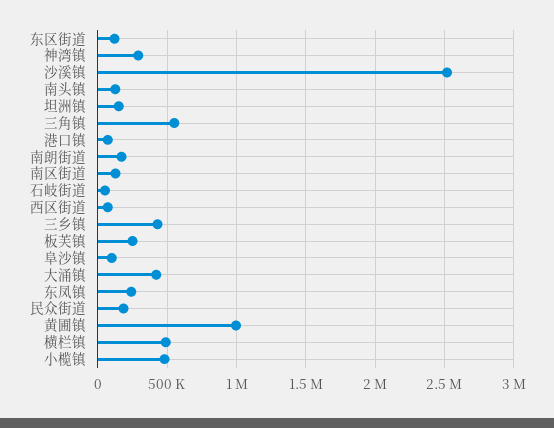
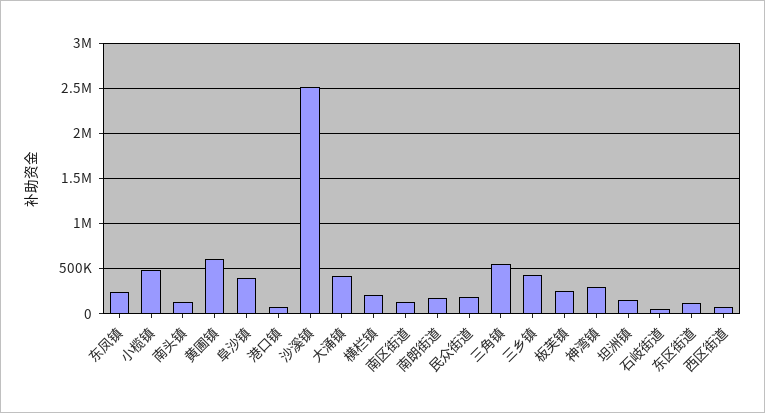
  {
    "东区街道": 100000,
    "神湾镇": 300000,
    "沙溪镇": 2500000,
    "南头镇": 150000,
    "坦洲镇": 150000,
    "三角镇": 550000,
    "港口镇": 50000,
    "南朗街道": 150000,
    "南区街道": 150000,
    "石岐街道": 50000,
    "西区街道": 50000,
    "三乡镇": 450000,
    "板芙镇": 250000,
-   "阜沙镇": 100000,
+   "阜沙镇": 400000,
    "大涌镇": 400000,
    "东凤镇": 250000,
    "民众街道": 200000,
-   "黄圃镇": 1000000,
+   "黄圃镇": 600000,
-   "横栏镇": 500000,
+   "横栏镇": 200000,
    "小榄镇": 500000
  }

